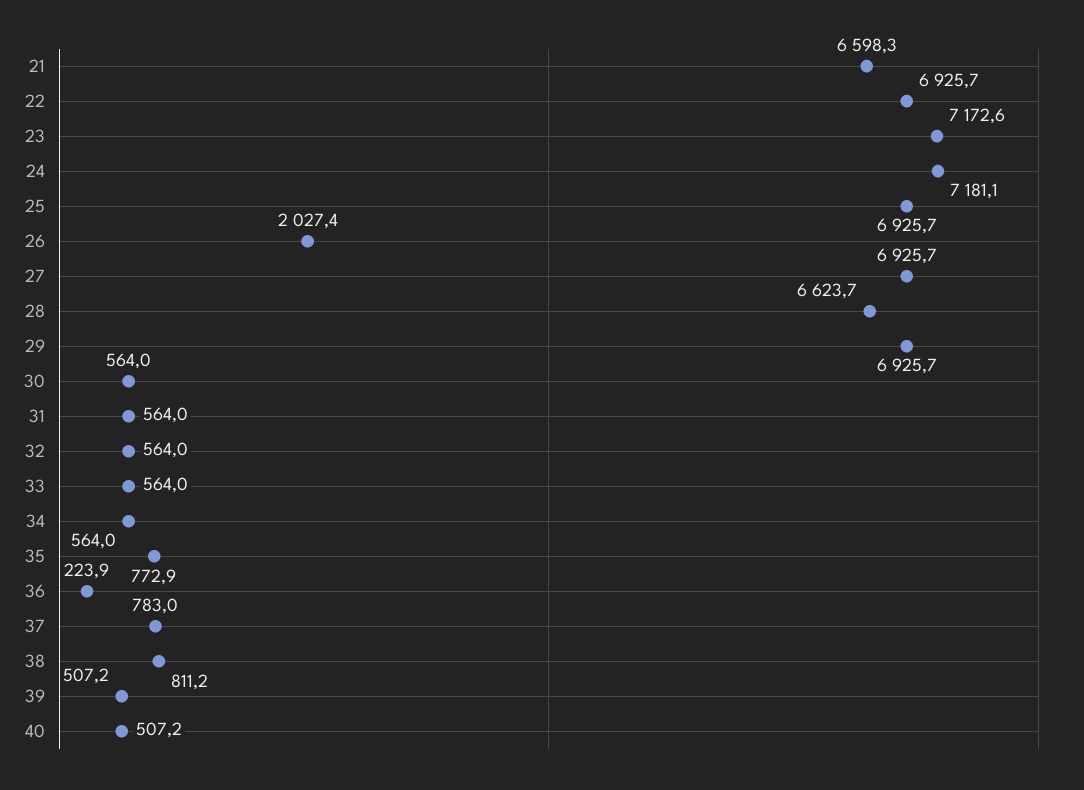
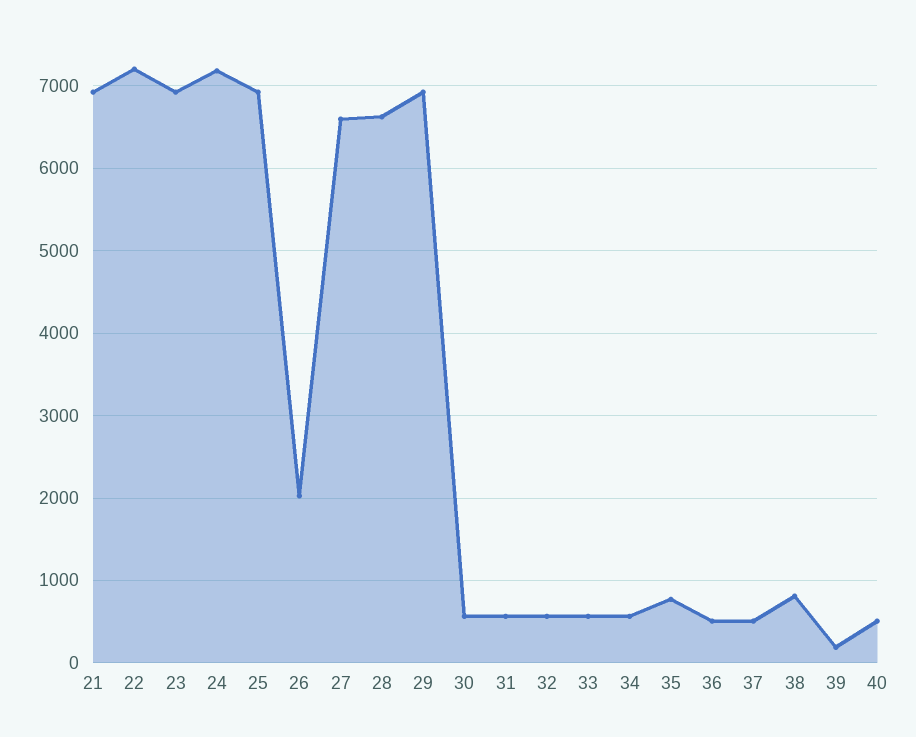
  {
-   "21": 6598.3,
+   "21": 6900,
-   "22": 6925.7,
+   "22": 7200,
-   "23": 7172.6,
+   "23": 6900,
    "24": 7181.1,
    "25": 6925.7,
    "26": 2027.4,
-   "27": 6925.7,
+   "27": 6600,
    "28": 6623.7,
    "29": 6925.7,
    "30": 564,
    "31": 564,
    "32": 564,
    "33": 564,
    "34": 564,
    "35": 772.9,
-   "36": 223.9,
+   "36": 500,
-   "37": 783,
+   "37": 500,
    "38": 811.2,
-   "39": 507.2,
+   "39": 200,
    "40": 507.2
  }

